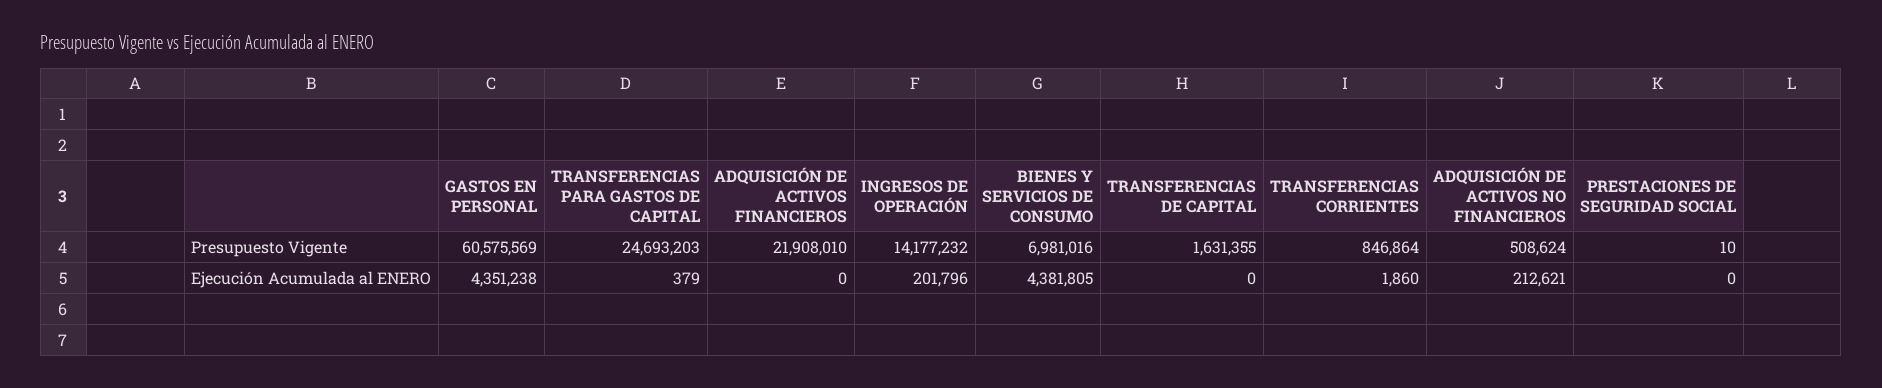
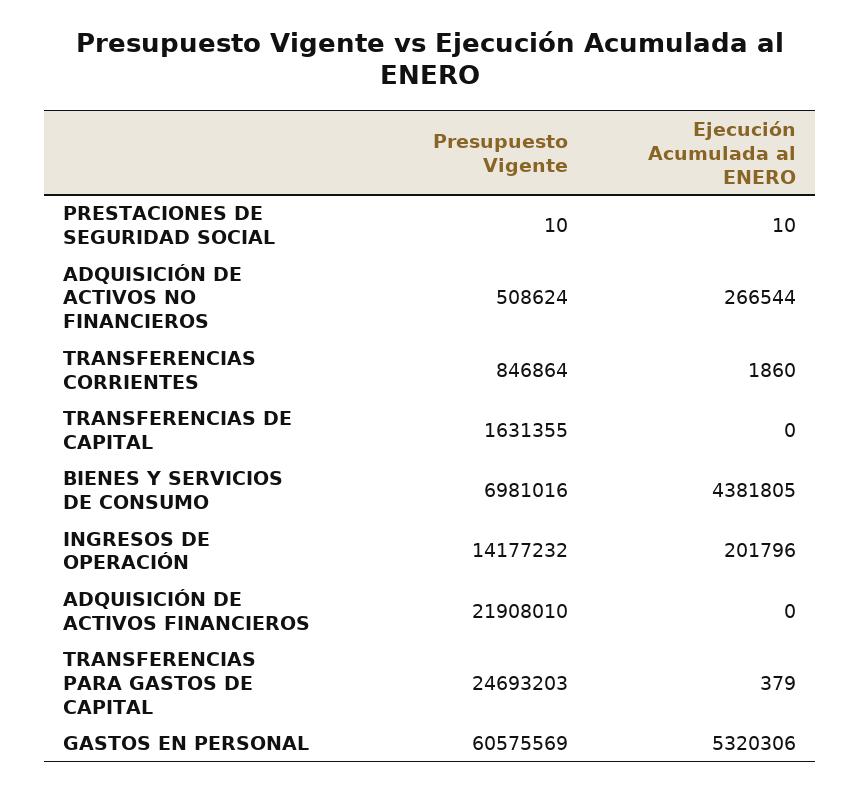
  {
    "GASTOS EN PERSONAL": {
      "Presupuesto Vigente": 60575569,
-     "Ejecución Acumulada al ENERO": 4351238
+     "Ejecución Acumulada al ENERO": 5320306
    },
    "TRANSFERENCIAS PARA GASTOS DE CAPITAL": {
      "Presupuesto Vigente": 24693203,
      "Ejecución Acumulada al ENERO": 379
    },
    "ADQUISICIÓN DE ACTIVOS FINANCIEROS": {
      "Presupuesto Vigente": 21908010,
      "Ejecución Acumulada al ENERO": 0
    },
    "INGRESOS DE OPERACIÓN": {
      "Presupuesto Vigente": 14177232,
      "Ejecución Acumulada al ENERO": 201796
    },
    "BIENES Y SERVICIOS DE CONSUMO": {
      "Presupuesto Vigente": 6981016,
      "Ejecución Acumulada al ENERO": 4381805
    },
    "TRANSFERENCIAS DE CAPITAL": {
      "Presupuesto Vigente": 1631355,
      "Ejecución Acumulada al ENERO": 0
    },
    "TRANSFERENCIAS CORRIENTES": {
      "Presupuesto Vigente": 846864,
      "Ejecución Acumulada al ENERO": 1860
    },
    "ADQUISICIÓN DE ACTIVOS NO FINANCIEROS": {
      "Presupuesto Vigente": 508624,
-     "Ejecución Acumulada al ENERO": 212621
+     "Ejecución Acumulada al ENERO": 266544
    },
    "PRESTACIONES DE SEGURIDAD SOCIAL": {
      "Presupuesto Vigente": 10,
-     "Ejecución Acumulada al ENERO": 0
+     "Ejecución Acumulada al ENERO": 10
    }
  }

